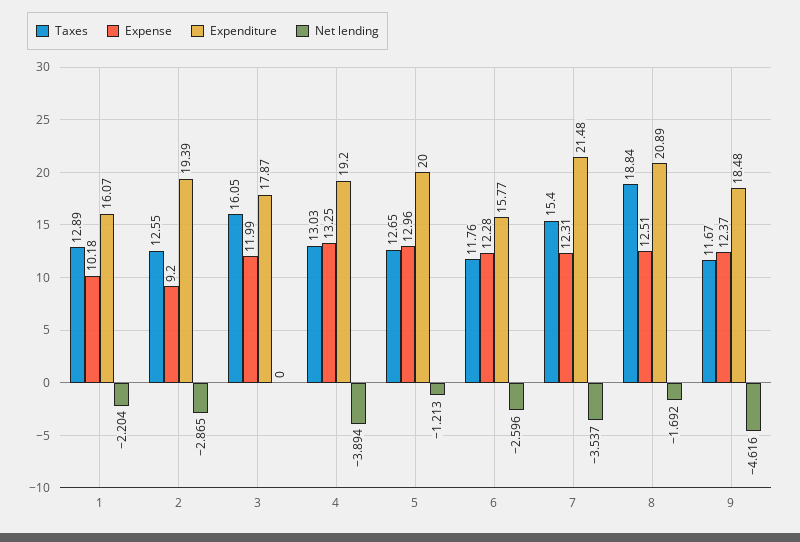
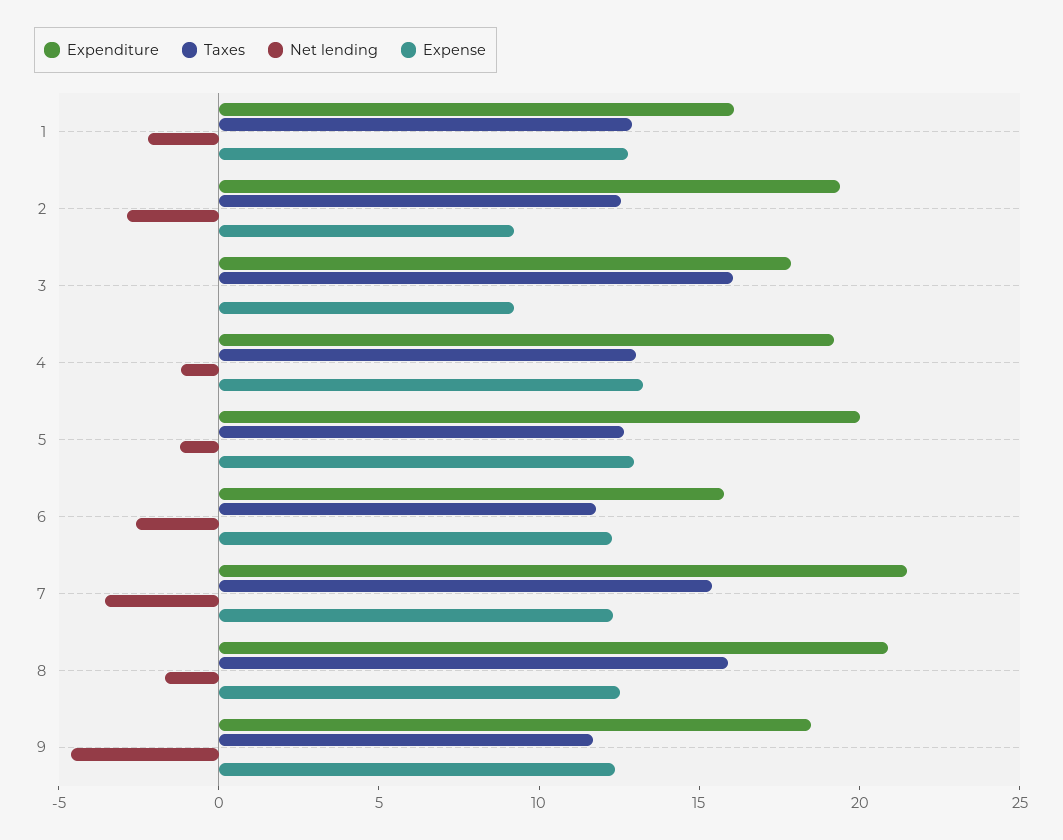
  {
    "Taxes": {
      "1": 12.89,
      "2": 12.55,
      "3": 16.05,
      "4": 13.03,
      "5": 12.65,
      "6": 11.76,
      "7": 15.4,
-     "8": 18.84,
+     "8": 16,
      "9": 11.67
    },
    "Expense": {
-     "1": 10.18,
+     "1": 13,
      "2": 9.2,
-     "3": 11.99,
+     "3": 9,
      "4": 13.25,
      "5": 12.96,
      "6": 12.28,
      "7": 12.31,
      "8": 12.51,
      "9": 12.37
    },
    "Expenditure": {
      "1": 16.07,
      "2": 19.39,
      "3": 17.87,
      "4": 19.2,
      "5": 20,
      "6": 15.77,
      "7": 21.48,
      "8": 20.89,
      "9": 18.48
    },
    "Net lending": {
      "1": -2.204,
      "2": -2.865,
      "3": 0,
-     "4": -3.894,
+     "4": -1,
      "5": -1.213,
      "6": -2.596,
      "7": -3.537,
      "8": -1.692,
      "9": -4.616
    }
  }

